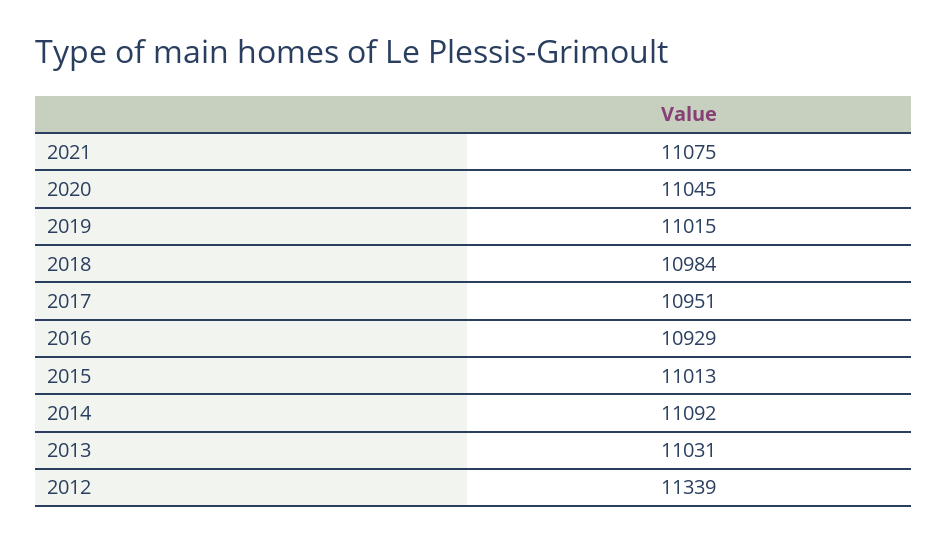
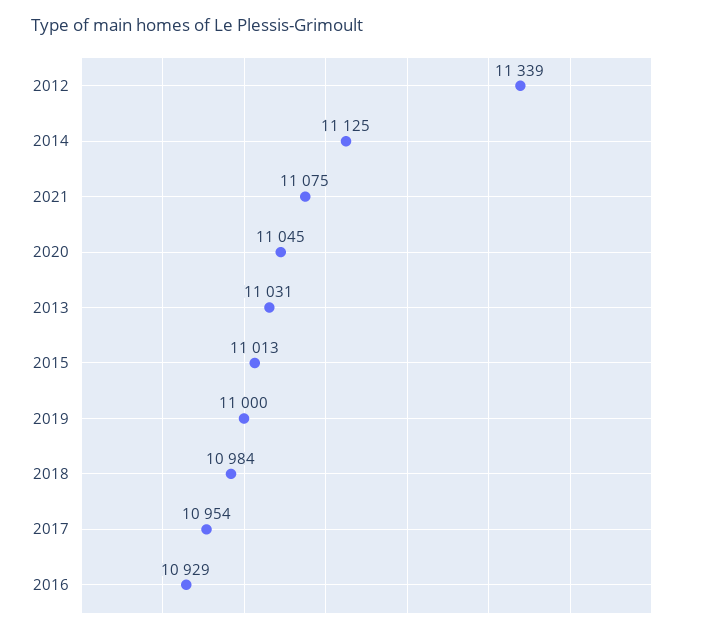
  {
    "2021": 11075,
    "2020": 11045,
-   "2019": 11015,
+   "2019": 11000,
    "2018": 10984,
-   "2017": 10951,
+   "2017": 10954,
    "2016": 10929,
    "2015": 11013,
-   "2014": 11092,
+   "2014": 11125,
    "2013": 11031,
    "2012": 11339
  }

